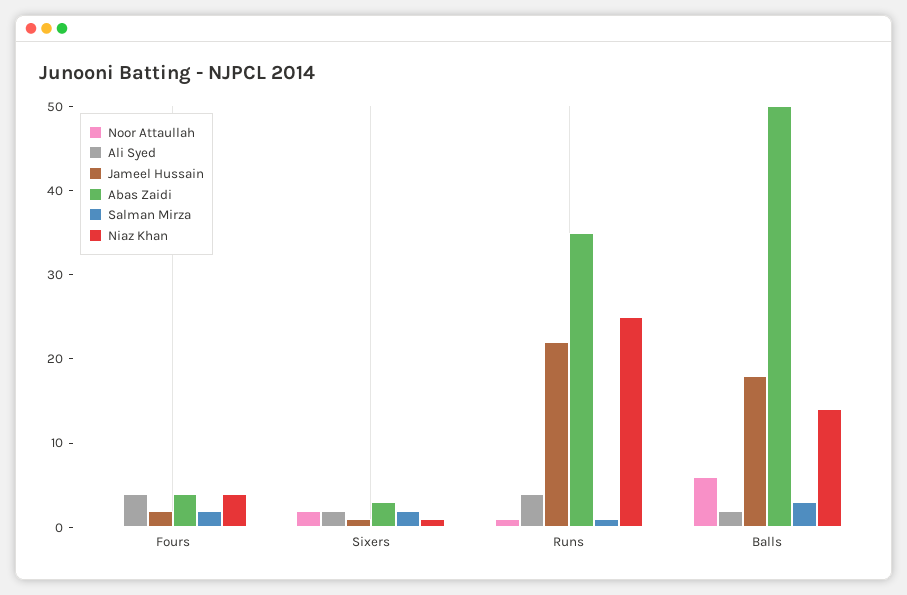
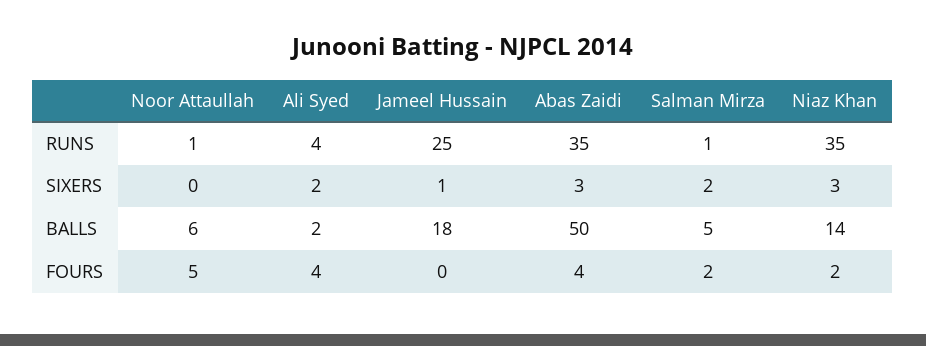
  {
    "Noor Attaullah": {
-     "Fours": 0,
+     "Fours": 5,
-     "Sixers": 2,
+     "Sixers": 0,
      "Runs": 1,
      "Balls": 6
    },
    "Ali Syed": {
      "Fours": 4,
      "Sixers": 2,
      "Runs": 4,
      "Balls": 2
    },
    "Jameel Hussain": {
-     "Fours": 2,
+     "Fours": 0,
      "Sixers": 1,
-     "Runs": 22,
+     "Runs": 25,
      "Balls": 18
    },
    "Abas Zaidi": {
      "Fours": 4,
      "Sixers": 3,
      "Runs": 35,
      "Balls": 50
    },
    "Salman Mirza": {
      "Fours": 2,
      "Sixers": 2,
      "Runs": 1,
-     "Balls": 3
+     "Balls": 5
    },
    "Niaz Khan": {
-     "Fours": 4,
+     "Fours": 2,
-     "Sixers": 1,
+     "Sixers": 3,
-     "Runs": 25,
+     "Runs": 35,
      "Balls": 14
    }
  }

